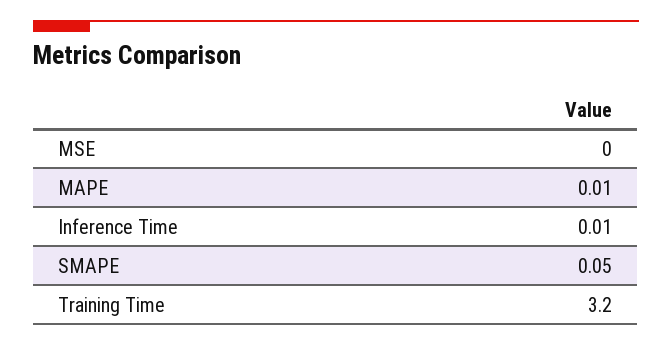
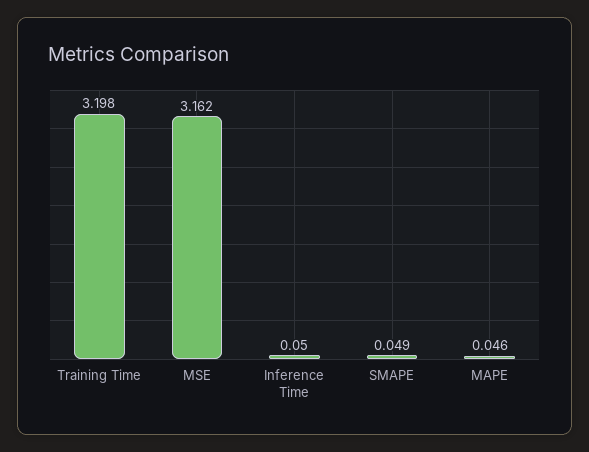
  {
-   "MSE": 0,
+   "MSE": 3.162,
-   "MAPE": 0.01,
+   "MAPE": 0.046,
-   "Inference Time": 0.01,
+   "Inference Time": 0.05,
    "SMAPE": 0.049,
    "Training Time": 3.198
  }

